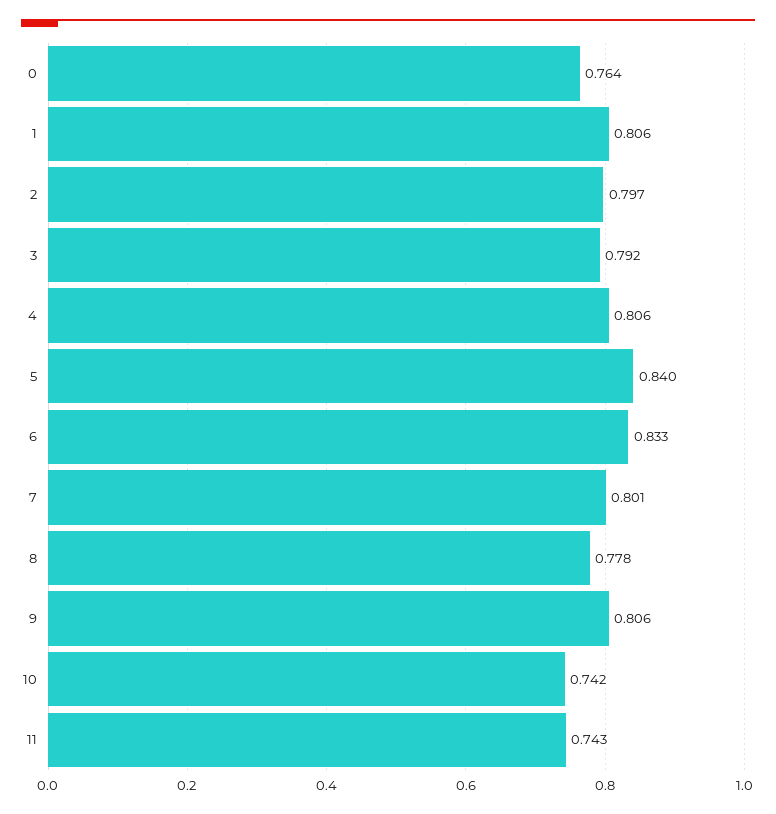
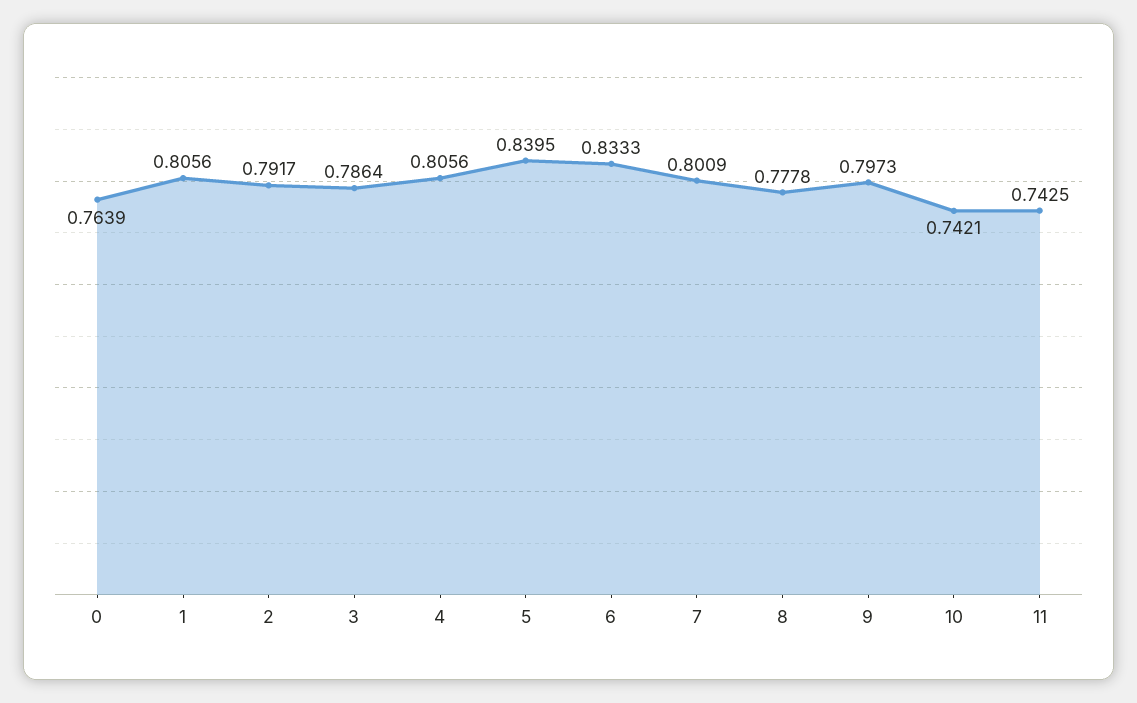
  {
    "0": 0.7639,
    "1": 0.8056,
-   "2": 0.797,
+   "2": 0.7917,
-   "3": 0.792,
+   "3": 0.7864,
    "4": 0.8056,
    "5": 0.8395,
    "6": 0.8333,
    "7": 0.8009,
    "8": 0.7778,
-   "9": 0.806,
+   "9": 0.7973,
    "10": 0.7421,
    "11": 0.7425
  }

